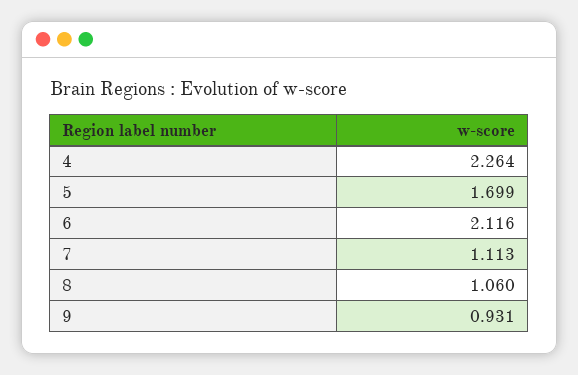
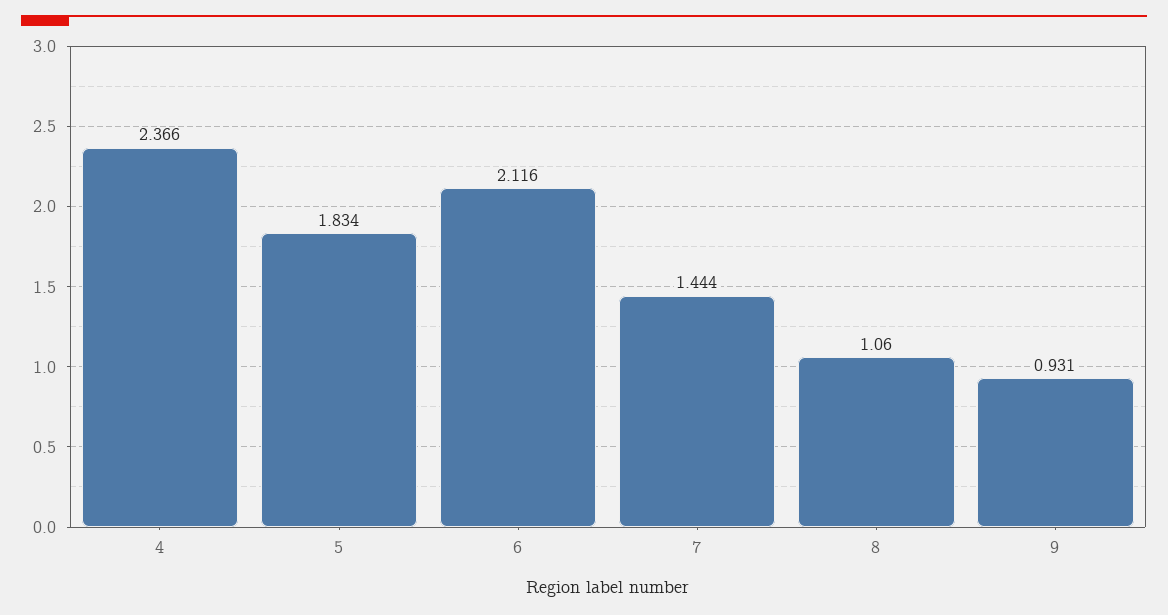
  {
-   "4": 2.264,
+   "4": 2.366,
-   "5": 1.699,
+   "5": 1.834,
    "6": 2.116,
-   "7": 1.113,
+   "7": 1.444,
    "8": 1.06,
    "9": 0.931
  }

